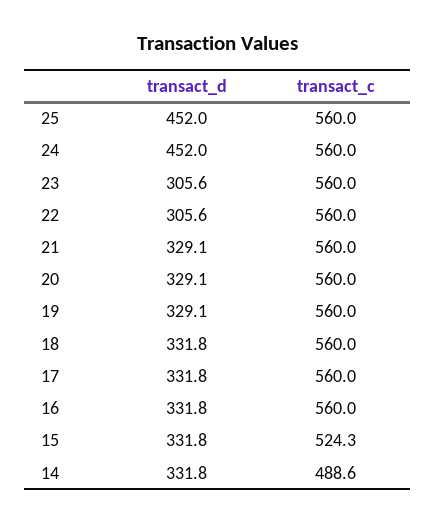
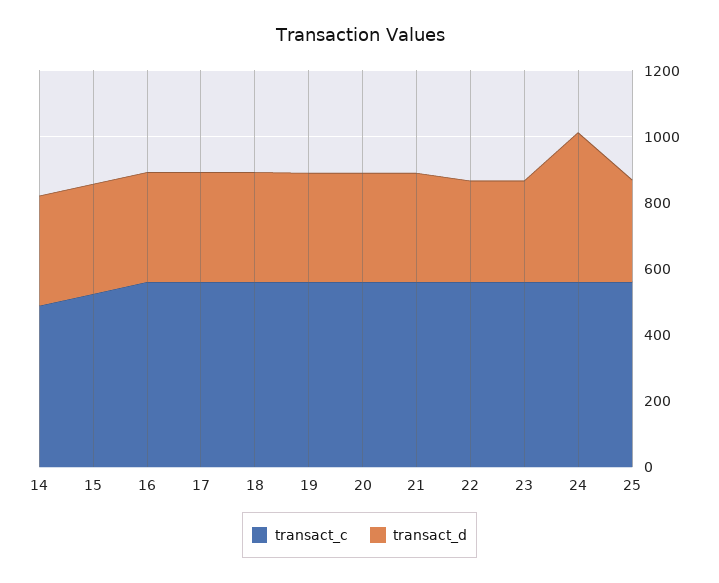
  {
    "transact_d": {
-     "25": 452,
+     "25": 300,
      "24": 452,
      "23": 305.6,
      "22": 305.6,
      "21": 329.1,
      "20": 329.1,
      "19": 329.1,
      "18": 331.8,
      "17": 331.8,
      "16": 331.8,
      "15": 331.8,
      "14": 331.8
    },
    "transact_c": {
      "25": 560,
      "24": 560,
      "23": 560,
      "22": 560,
      "21": 560,
      "20": 560,
      "19": 560,
      "18": 560,
      "17": 560,
      "16": 560,
      "15": 524.3,
      "14": 488.6
    }
  }

